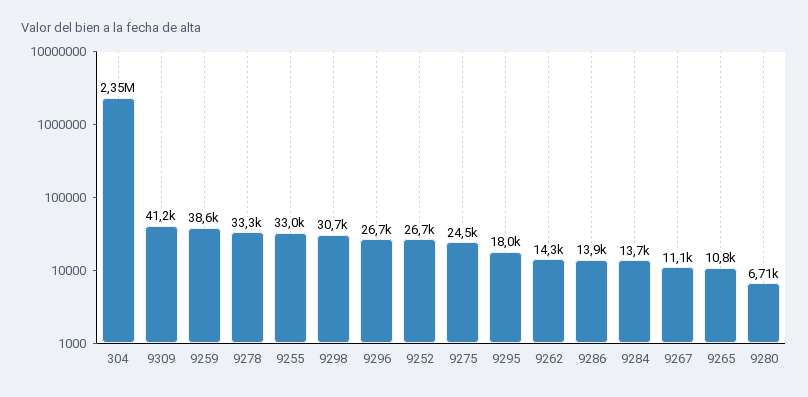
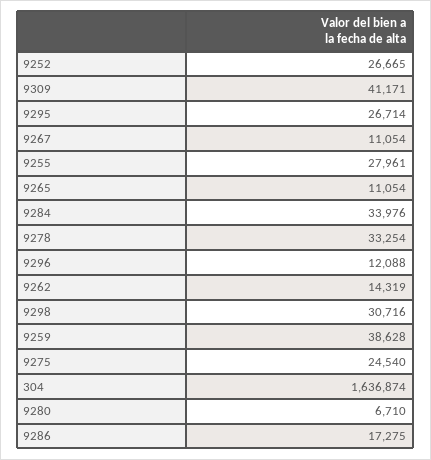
  {
-   "304": 2350000,
+   "304": 1636874,
    "9309": 41171,
    "9259": 38628,
    "9278": 33254,
-   "9255": 33000,
+   "9255": 27961,
    "9298": 30716,
-   "9296": 26700,
+   "9296": 12088,
    "9252": 26665,
    "9275": 24540,
-   "9295": 18000,
+   "9295": 26714,
    "9262": 14319,
-   "9286": 13900,
+   "9286": 17275,
-   "9284": 13700,
+   "9284": 33976,
    "9267": 11054,
-   "9265": 10800,
+   "9265": 11054,
    "9280": 6710
  }

